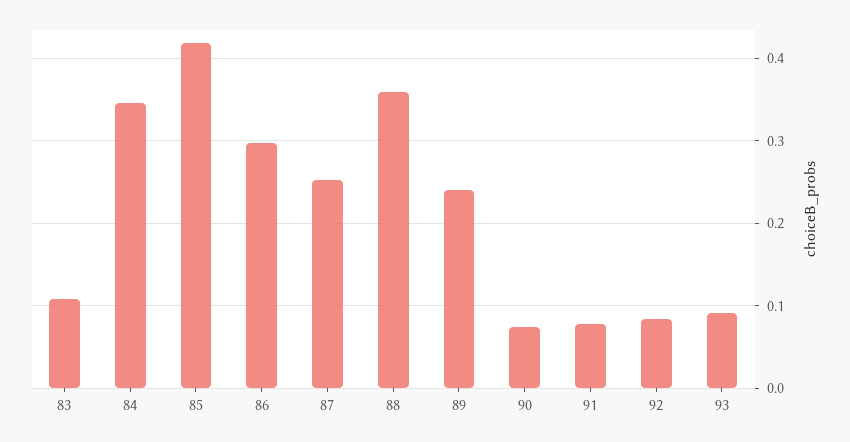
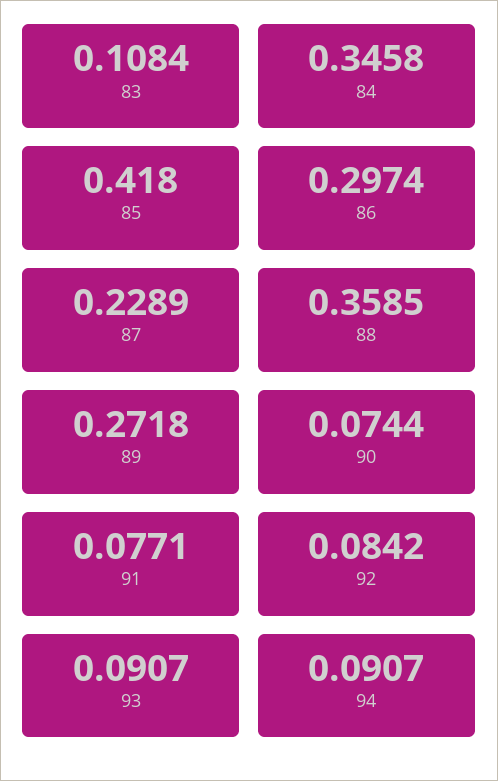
  {
    "83": 0.1084,
    "84": 0.3458,
    "85": 0.418,
    "86": 0.2974,
-   "87": 0.25,
+   "87": 0.2289,
    "88": 0.3585,
-   "89": 0.24,
+   "89": 0.2718,
    "90": 0.0744,
    "91": 0.0771,
    "92": 0.0842,
-   "93": 0.0907
+   "93": 0.0907,
+   "94": 0.0907
  }

